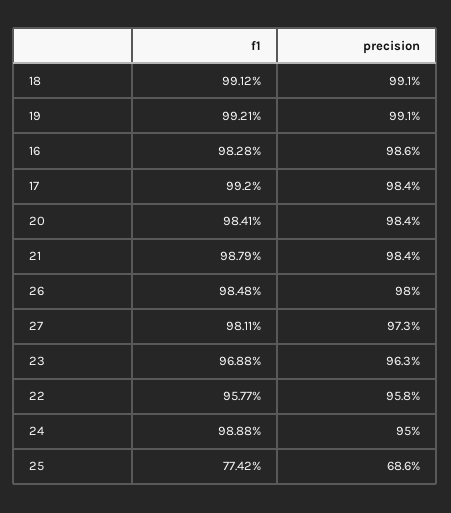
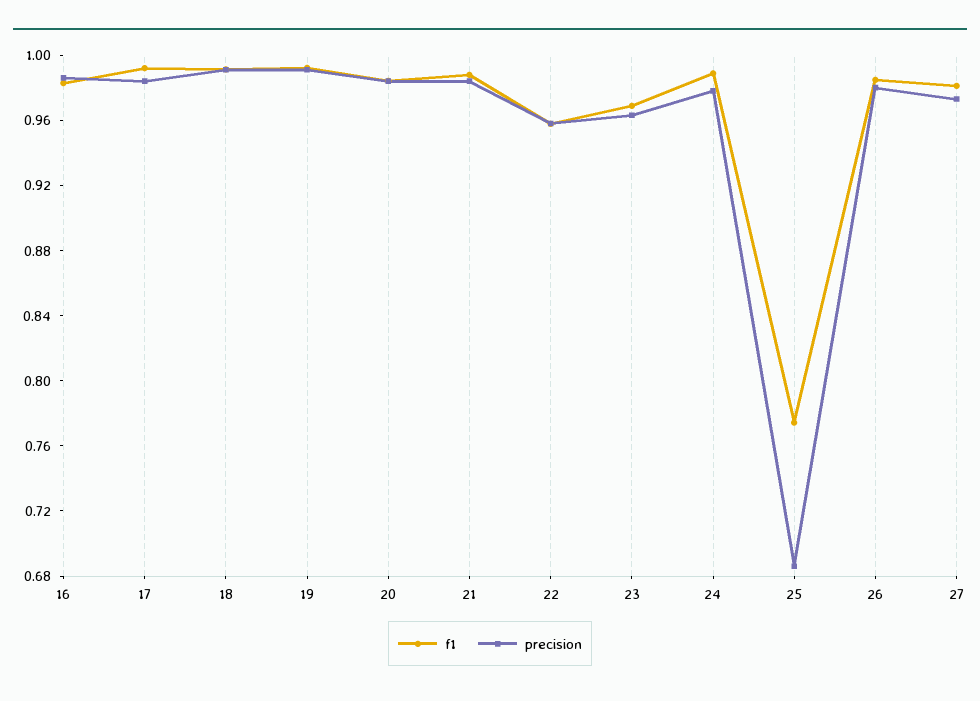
  {
    "f1": {
      "18": 0.9912,
      "19": 0.9921,
      "16": 0.9828,
      "17": 0.992,
      "20": 0.9841,
      "21": 0.9879,
      "26": 0.9848,
      "27": 0.9811,
      "23": 0.9688,
      "22": 0.9577,
      "24": 0.9888,
      "25": 0.7742
    },
    "precision": {
      "18": 0.991,
      "19": 0.991,
      "16": 0.986,
      "17": 0.984,
      "20": 0.984,
      "21": 0.984,
      "26": 0.98,
      "27": 0.973,
      "23": 0.963,
      "22": 0.958,
-     "24": 0.95,
+     "24": 0.98,
      "25": 0.686
    }
  }

